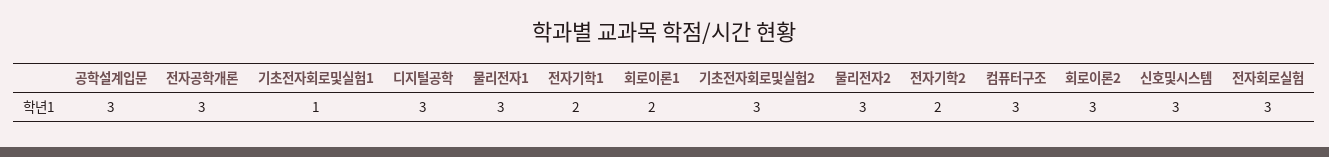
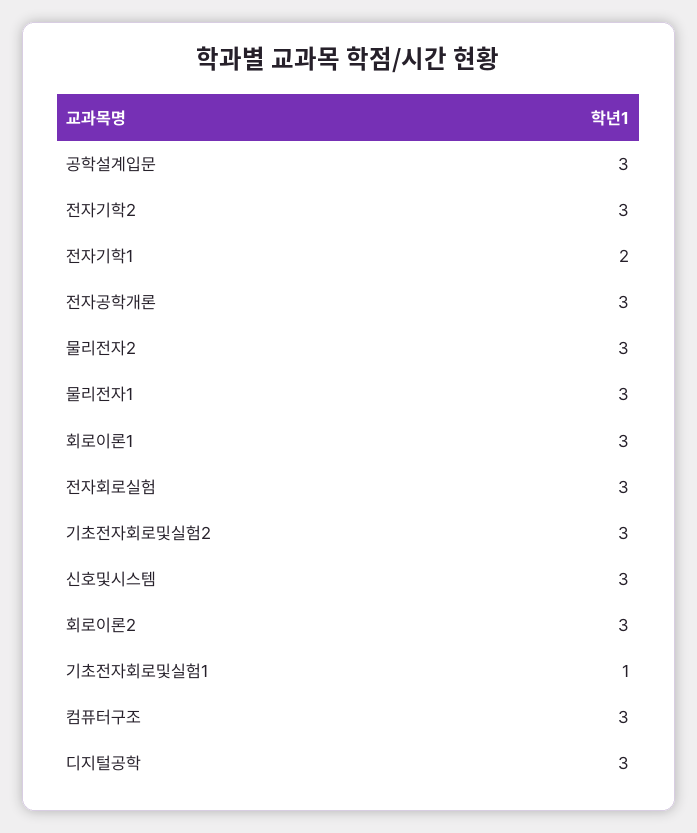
  {
    "공학설계입문": 3,
    "전자공학개론": 3,
    "기초전자회로및실험1": 1,
    "디지털공학": 3,
    "물리전자1": 3,
    "전자기학1": 2,
-   "회로이론1": 2,
+   "회로이론1": 3,
    "기초전자회로및실험2": 3,
    "물리전자2": 3,
-   "전자기학2": 2,
+   "전자기학2": 3,
    "컴퓨터구조": 3,
    "회로이론2": 3,
    "신호및시스템": 3,
    "전자회로실험": 3
  }

